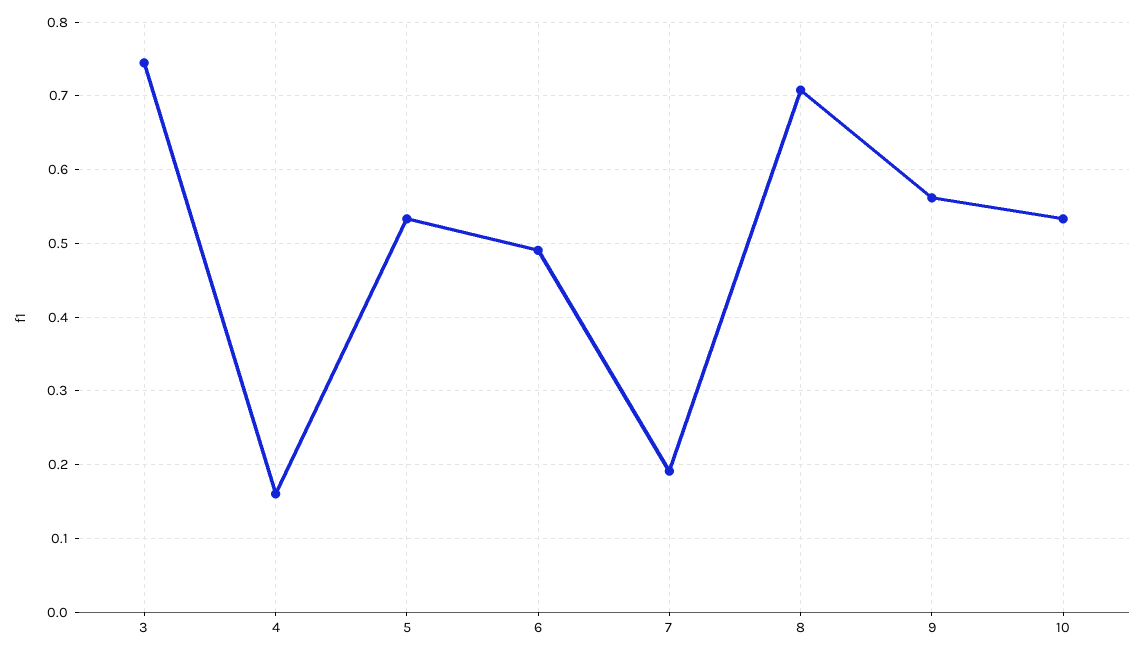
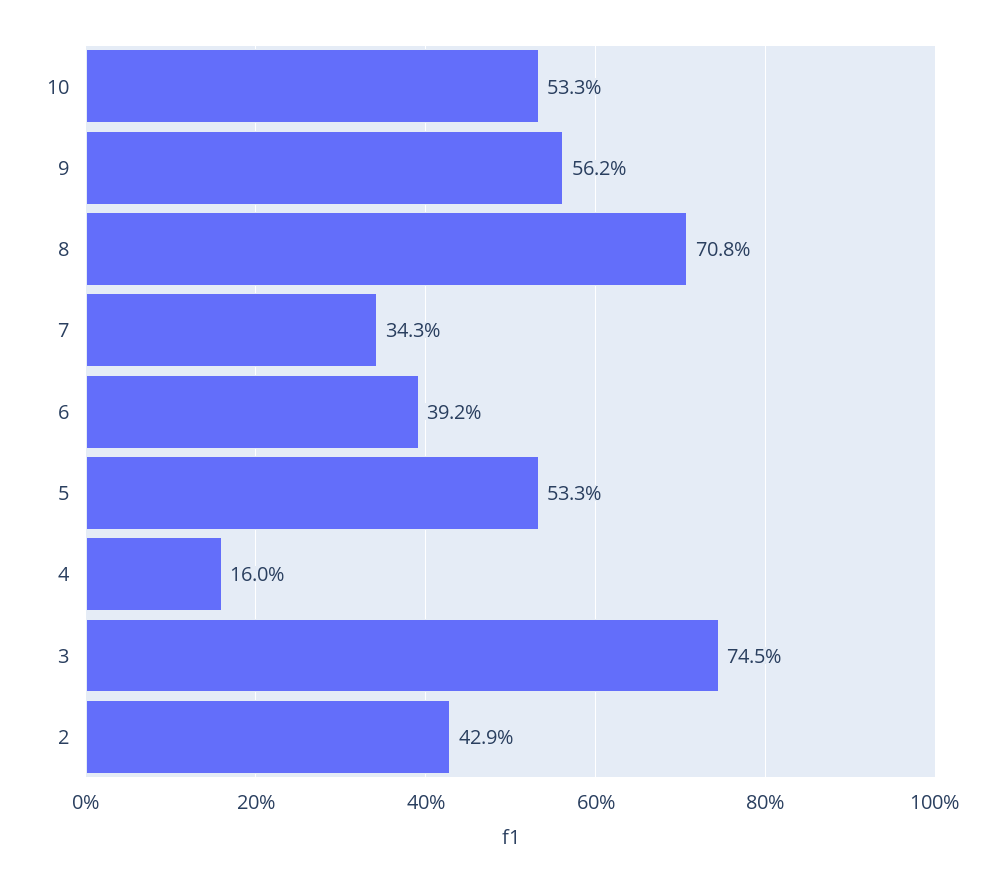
  {
    "3": 0.745,
    "4": 0.16,
    "5": 0.533,
-   "6": 0.49,
+   "6": 0.392,
-   "7": 0.19,
+   "7": 0.343,
    "8": 0.708,
    "9": 0.562,
-   "10": 0.533
+   "10": 0.533,
+   "2": 0.429
  }

